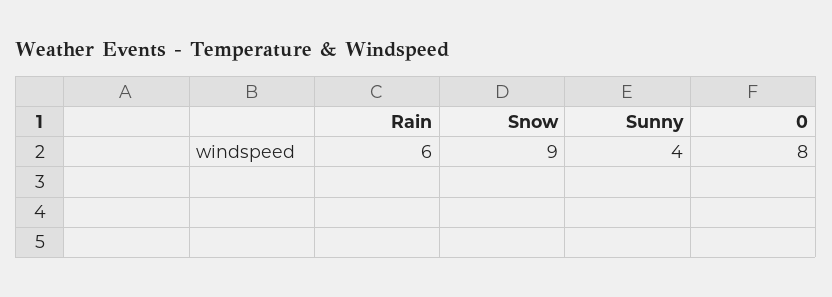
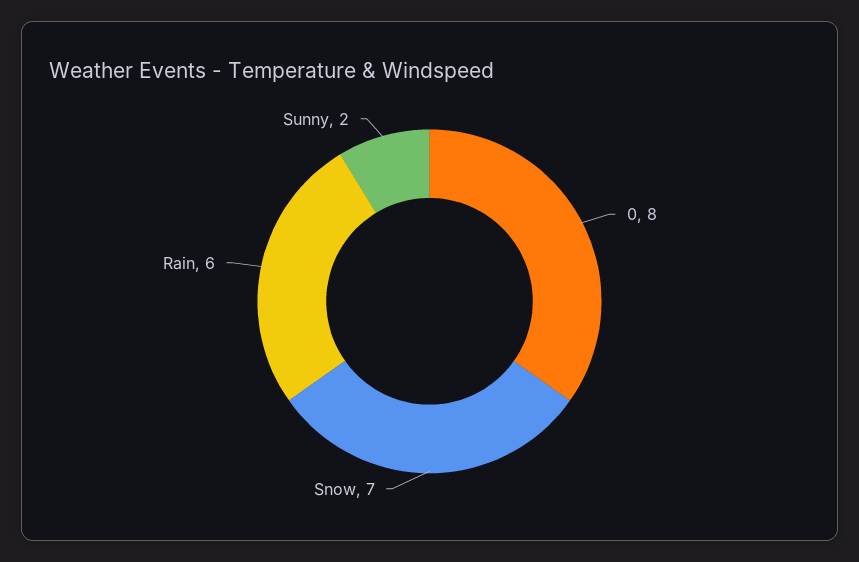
  {
    "Rain": 6,
-   "Snow": 9,
+   "Snow": 7,
-   "Sunny": 4,
+   "Sunny": 2,
    "0": 8
  }

